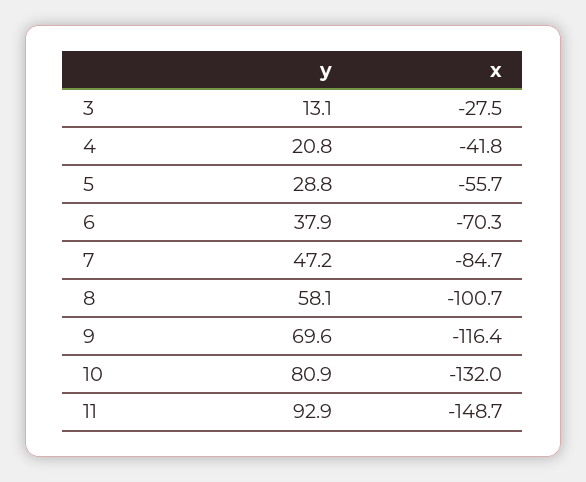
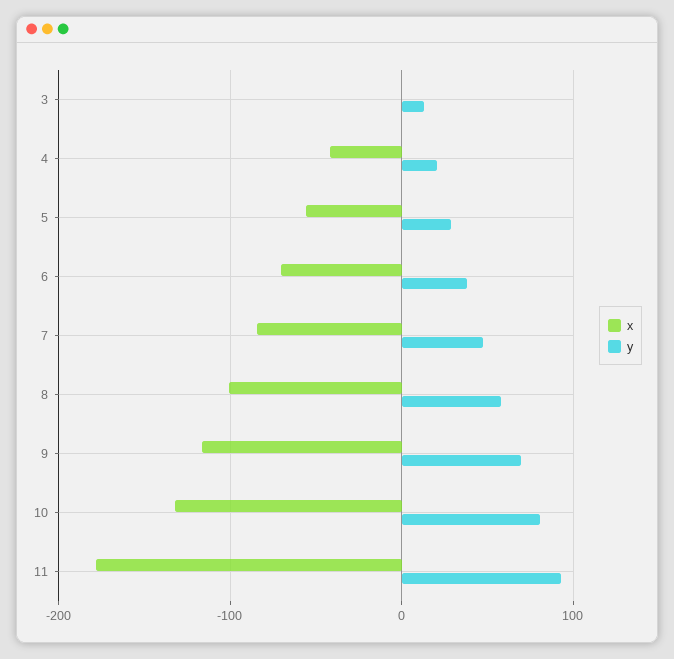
  {
    "y": {
      "3": 13.1,
      "4": 20.8,
      "5": 28.8,
      "6": 37.9,
      "7": 47.2,
      "8": 58.1,
      "9": 69.6,
      "10": 80.9,
      "11": 92.9
    },
    "x": {
-     "3": -27.5,
+     "3": 0,
      "4": -41.8,
      "5": -55.7,
      "6": -70.3,
      "7": -84.7,
      "8": -100.7,
      "9": -116.4,
      "10": -132,
-     "11": -148.7
+     "11": -180
    }
  }

